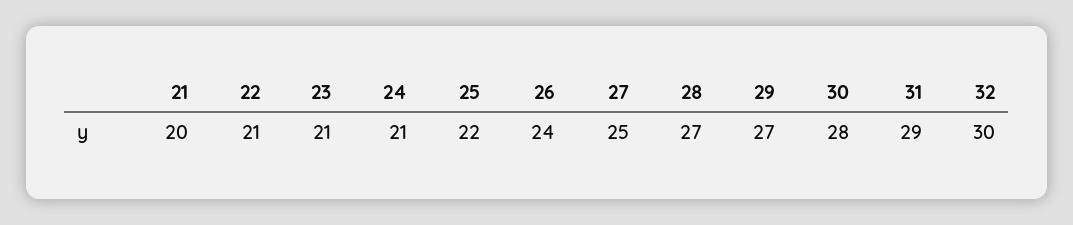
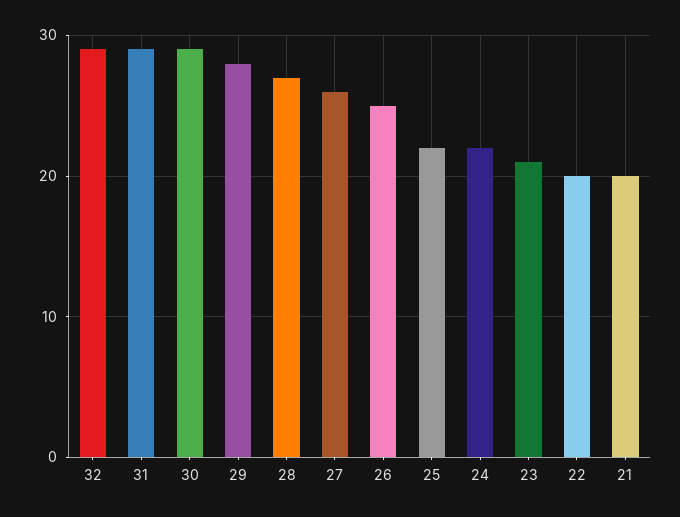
  {
    "21": 20,
-   "22": 21,
+   "22": 20,
    "23": 21,
-   "24": 21,
+   "24": 22,
    "25": 22,
-   "26": 24,
+   "26": 25,
-   "27": 25,
+   "27": 26,
    "28": 27,
-   "29": 27,
+   "29": 28,
-   "30": 28,
+   "30": 29,
    "31": 29,
-   "32": 30
+   "32": 29
  }

